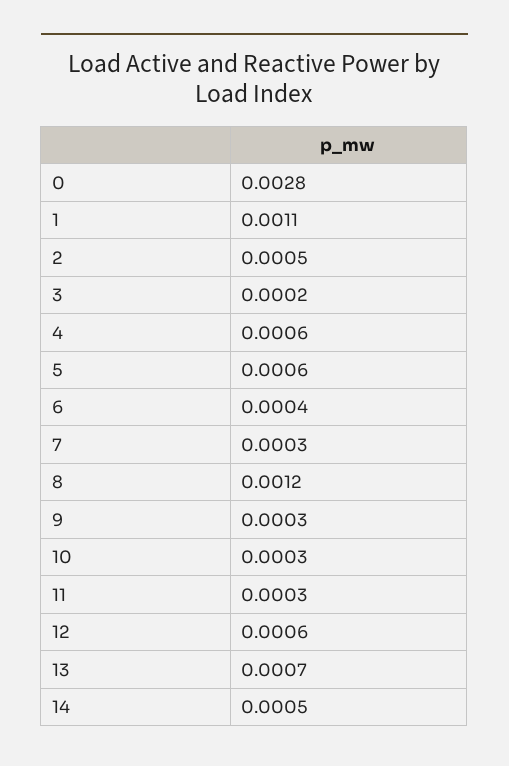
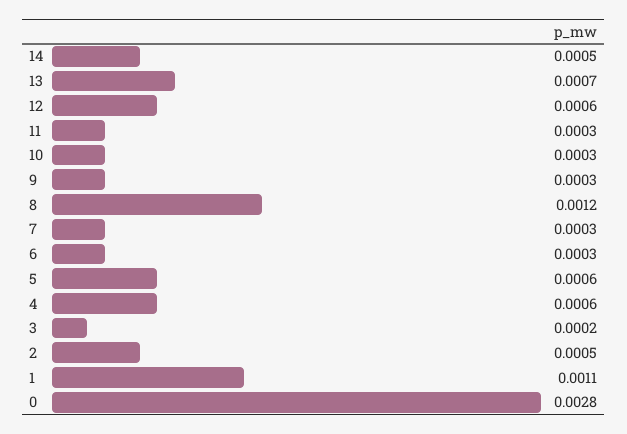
  {
    "0": 0.0028,
    "1": 0.0011,
    "2": 0.0005,
    "3": 0.0002,
    "4": 0.0006,
    "5": 0.0006,
-   "6": 0.0004,
+   "6": 0.0003,
    "7": 0.0003,
    "8": 0.0012,
    "9": 0.0003,
    "10": 0.0003,
    "11": 0.0003,
    "12": 0.0006,
    "13": 0.0007,
    "14": 0.0005
  }

